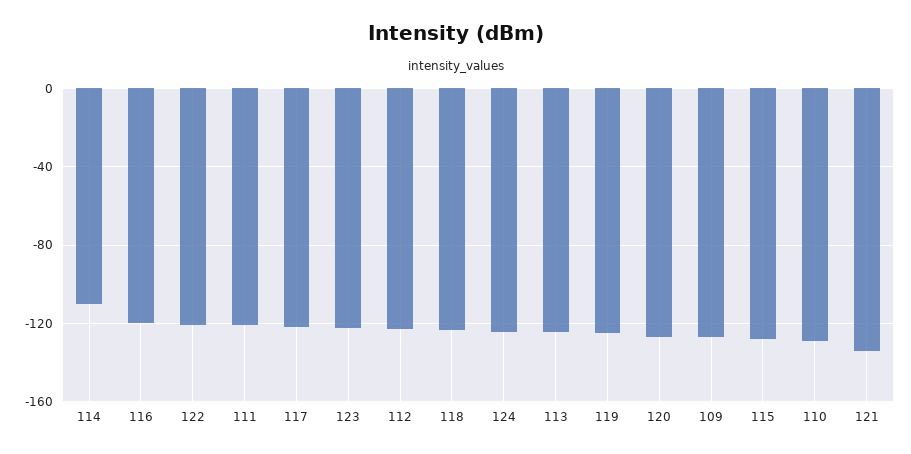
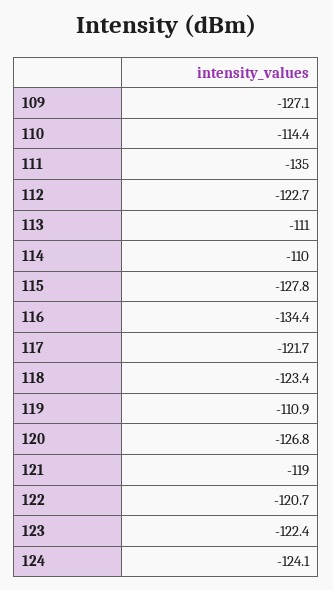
  {
    "114": -110,
-   "116": -120,
+   "116": -134.4,
    "122": -120.7,
-   "111": -120,
+   "111": -135,
    "117": -121.7,
    "123": -122.4,
    "112": -122.7,
    "118": -123.4,
    "124": -124.1,
-   "113": -125,
+   "113": -111,
-   "119": -125,
+   "119": -110.9,
    "120": -126.8,
    "109": -127.1,
    "115": -127.8,
-   "110": -130,
+   "110": -114.4,
-   "121": -135
+   "121": -119
  }

